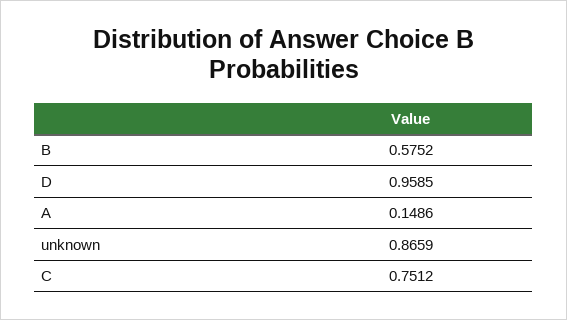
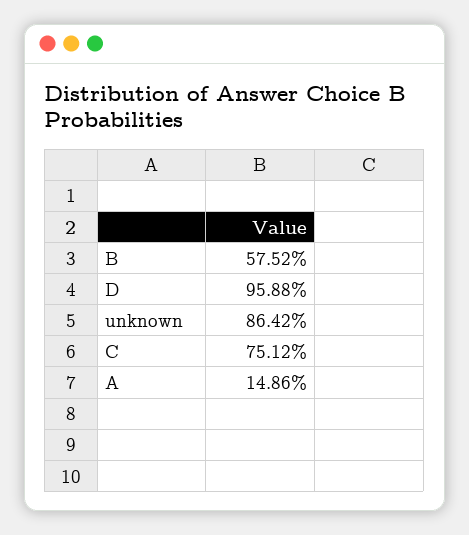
  {
    "B": 0.5752,
-   "D": 0.9585,
+   "D": 0.9588,
    "A": 0.1486,
-   "unknown": 0.8659,
+   "unknown": 0.8642,
    "C": 0.7512
  }

